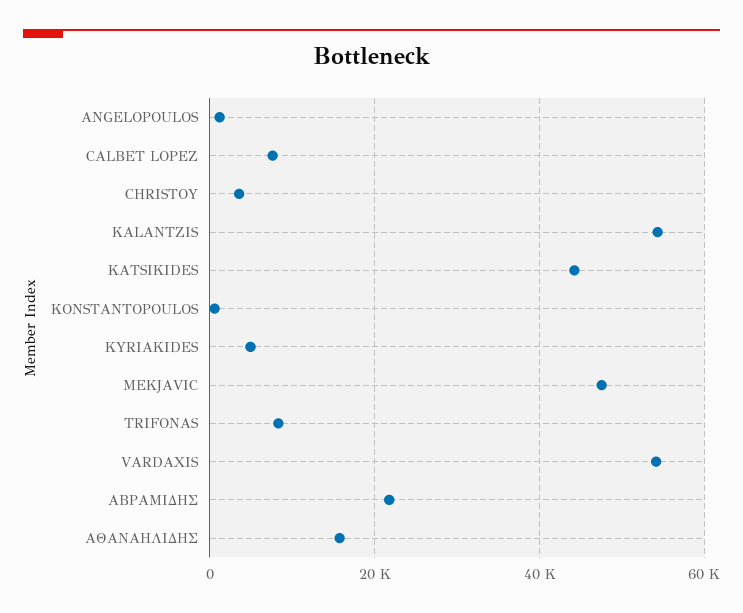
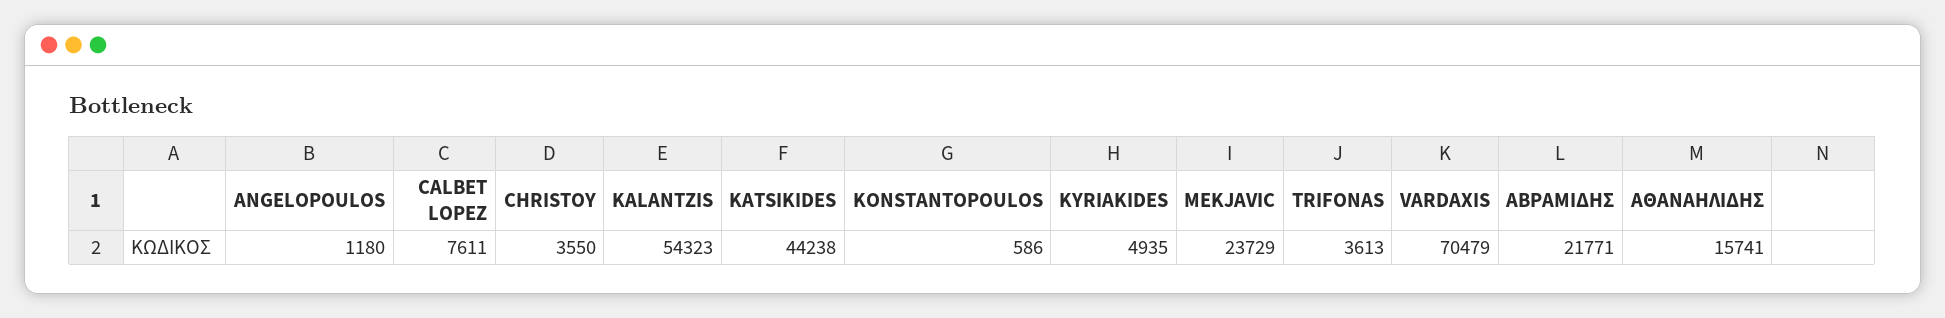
  {
    "ANGELOPOULOS": 1180,
    "CALBET LOPEZ": 7611,
    "CHRISTOY": 3550,
    "KALANTZIS": 54323,
    "KATSIKIDES": 44238,
    "KONSTANTOPOULOS": 586,
    "KYRIAKIDES": 4935,
-   "MEKJAVIC": 48000,
+   "MEKJAVIC": 23729,
-   "TRIFONAS": 8000,
+   "TRIFONAS": 3613,
-   "VARDAXIS": 54000,
+   "VARDAXIS": 70479,
    "ΑΒΡΑΜΙΔΗΣ": 21771,
    "ΑΘΑΝΑΗΛΙΔΗΣ": 15741
  }

